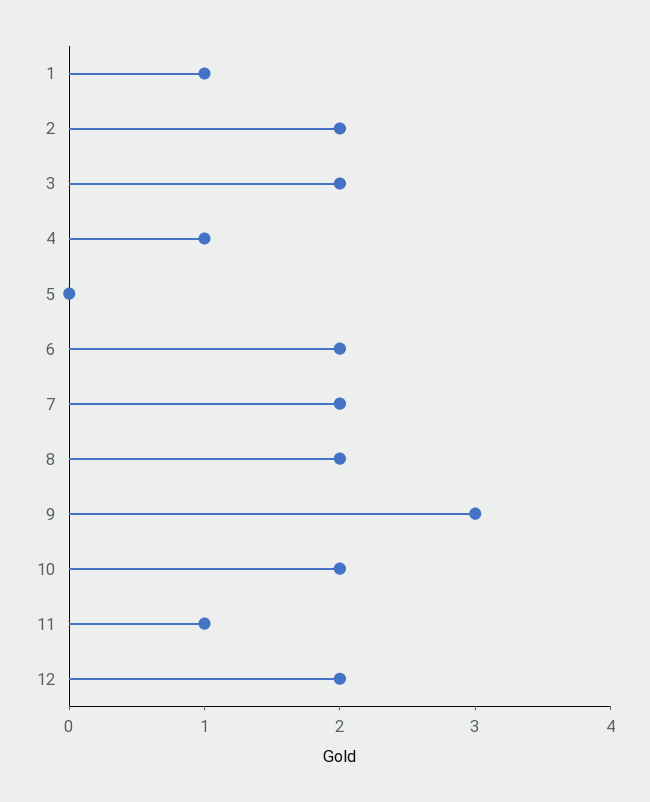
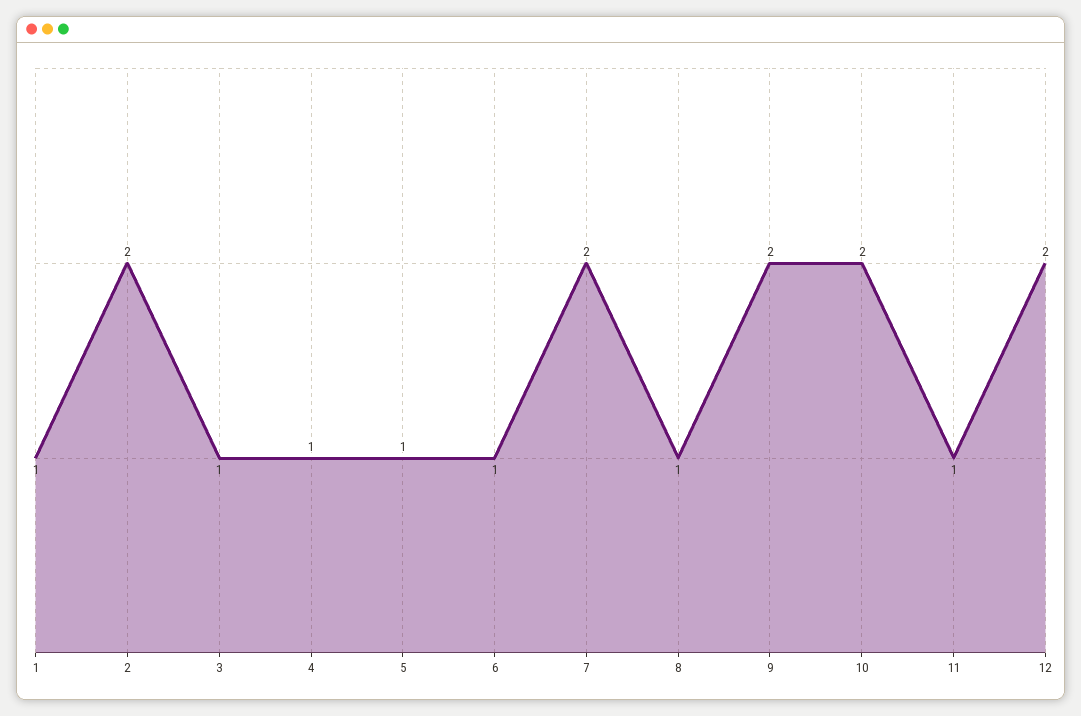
  {
    "1": 1,
    "2": 2,
-   "3": 2,
+   "3": 1,
    "4": 1,
-   "5": 0,
+   "5": 1,
-   "6": 2,
+   "6": 1,
    "7": 2,
-   "8": 2,
+   "8": 1,
-   "9": 3,
+   "9": 2,
    "10": 2,
    "11": 1,
    "12": 2
  }

